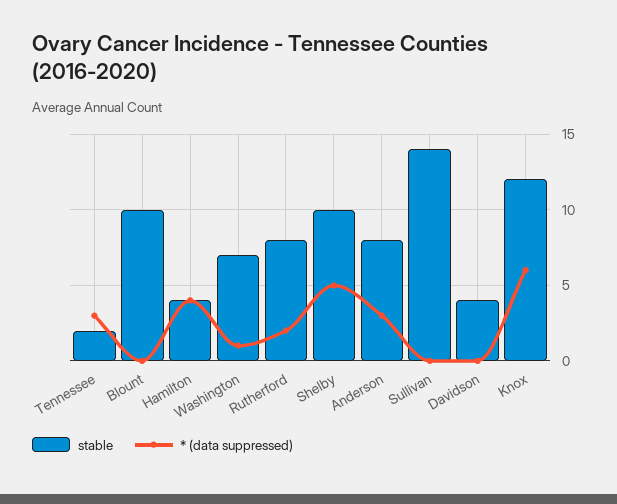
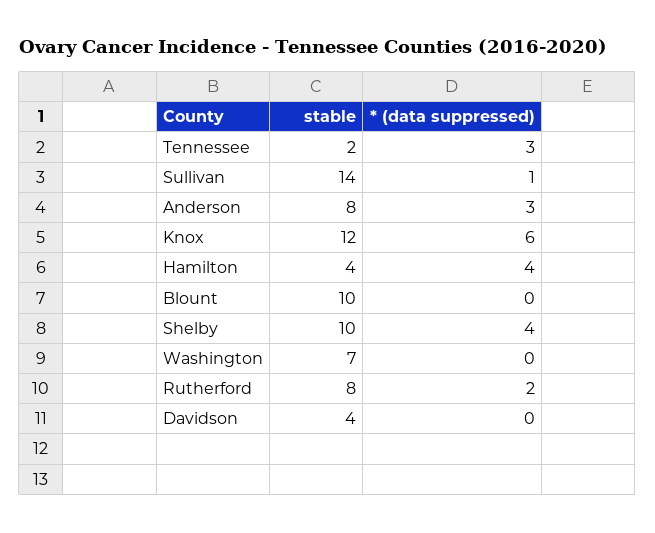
  {
    "stable": {
      "Tennessee": 2,
      "Blount": 10,
      "Hamilton": 4,
      "Washington": 7,
      "Rutherford": 8,
      "Shelby": 10,
      "Anderson": 8,
      "Sullivan": 14,
      "Davidson": 4,
      "Knox": 12
    },
    "* (data suppressed)": {
      "Tennessee": 3,
      "Blount": 0,
      "Hamilton": 4,
-     "Washington": 1,
+     "Washington": 0,
      "Rutherford": 2,
-     "Shelby": 5,
+     "Shelby": 4,
      "Anderson": 3,
-     "Sullivan": 0,
+     "Sullivan": 1,
      "Davidson": 0,
      "Knox": 6
    }
  }

